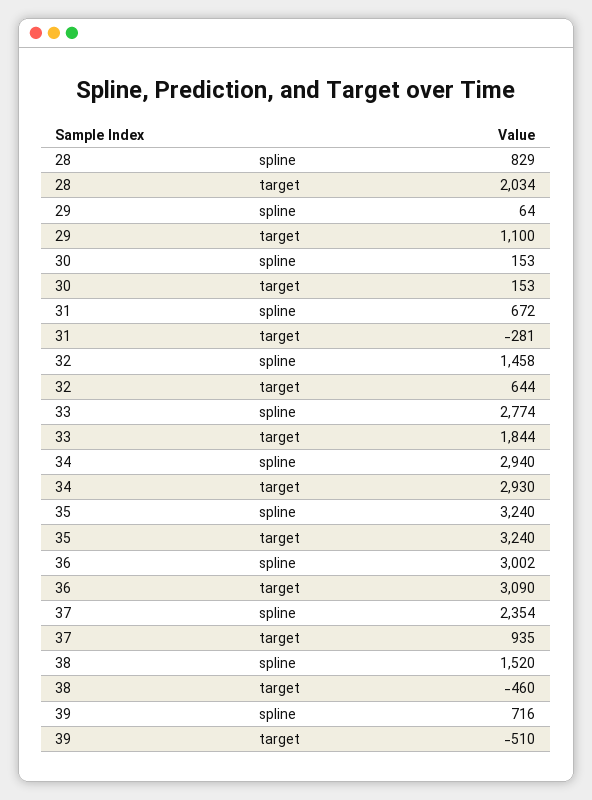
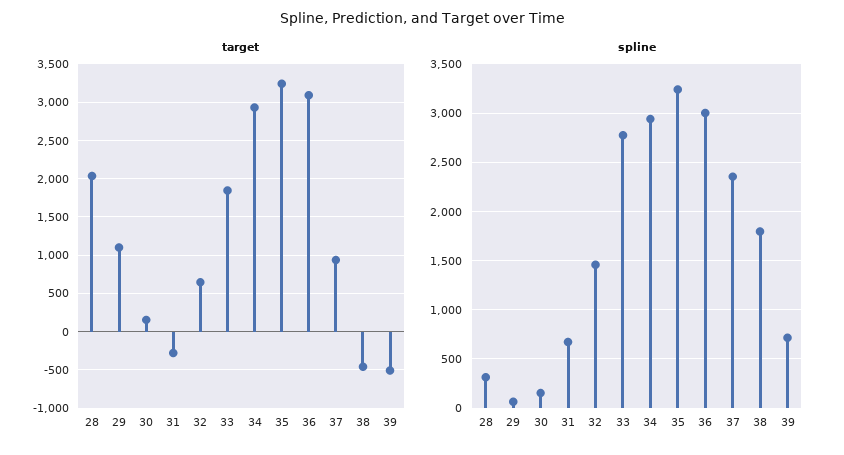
  {
    "spline": {
-     "28": 829,
+     "28": 300,
      "29": 64,
      "30": 153,
      "31": 672,
      "32": 1458,
      "33": 2774,
      "34": 2940,
      "35": 3240,
      "36": 3002,
      "37": 2354,
-     "38": 1520,
+     "38": 1800,
      "39": 716
    },
    "target": {
      "28": 2034,
      "29": 1100,
      "30": 153,
      "31": -281,
      "32": 644,
      "33": 1844,
      "34": 2930,
      "35": 3240,
      "36": 3090,
      "37": 935,
      "38": -460,
      "39": -510
    }
  }

